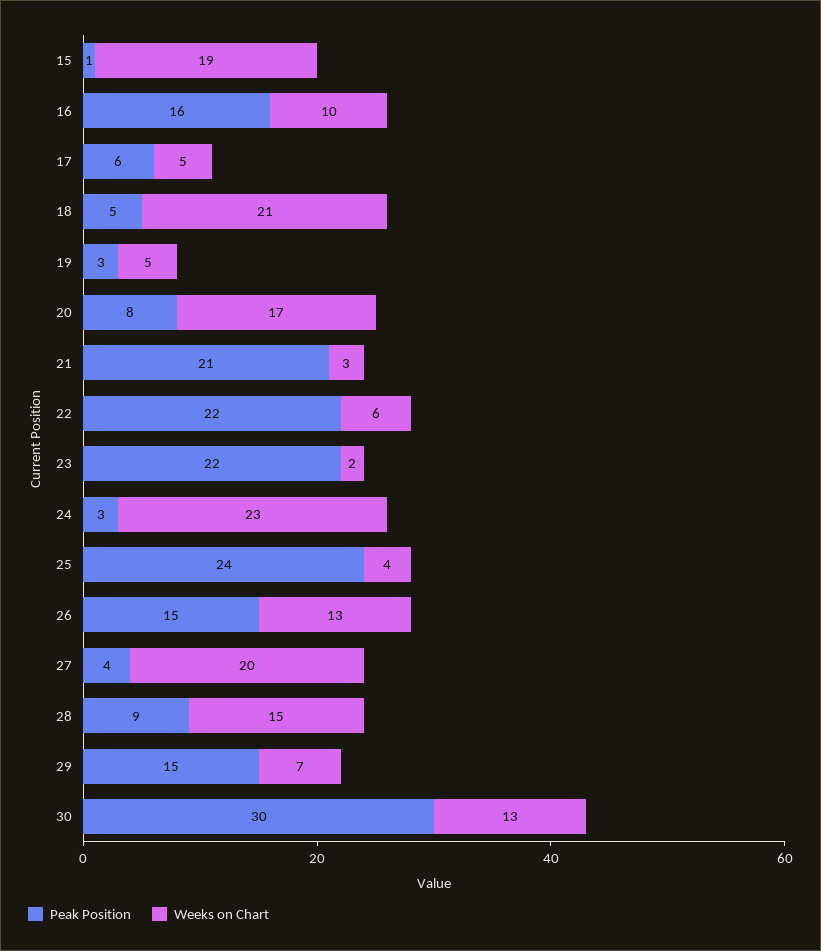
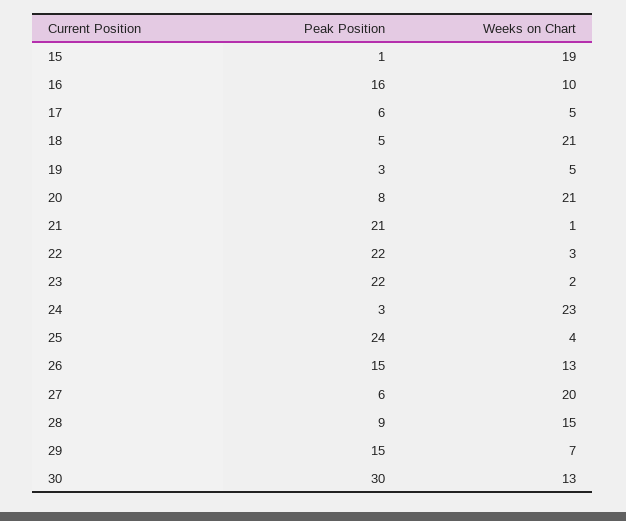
  {
    "Peak Position": {
      "15": 1,
      "16": 16,
      "17": 6,
      "18": 5,
      "19": 3,
      "20": 8,
      "21": 21,
      "22": 22,
      "23": 22,
      "24": 3,
      "25": 24,
      "26": 15,
-     "27": 4,
+     "27": 6,
      "28": 9,
      "29": 15,
      "30": 30
    },
    "Weeks on Chart": {
      "15": 19,
      "16": 10,
      "17": 5,
      "18": 21,
      "19": 5,
-     "20": 17,
+     "20": 21,
-     "21": 3,
+     "21": 1,
-     "22": 6,
+     "22": 3,
      "23": 2,
      "24": 23,
      "25": 4,
      "26": 13,
      "27": 20,
      "28": 15,
      "29": 7,
      "30": 13
    }
  }

